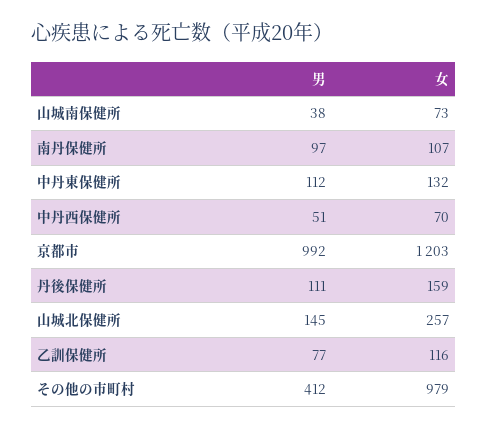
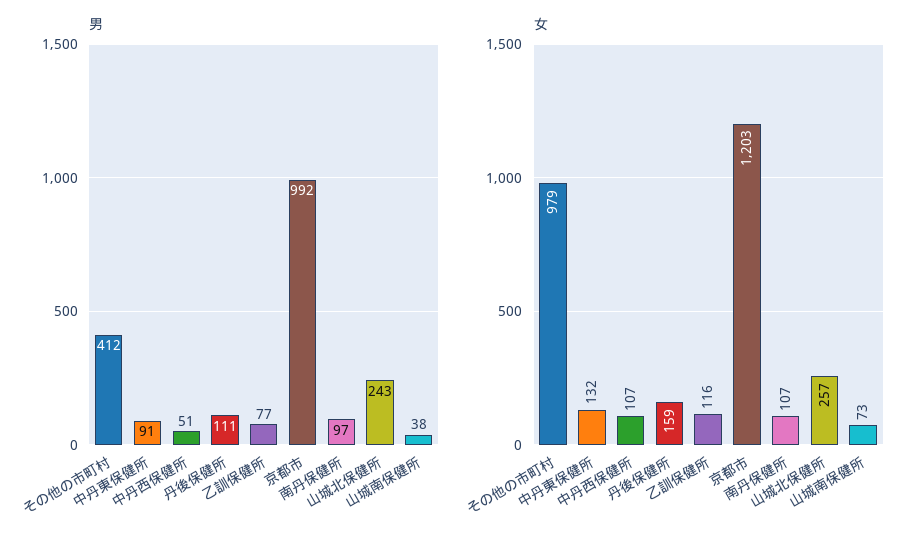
  {
    "男": {
      "山城南保健所": 38,
      "南丹保健所": 97,
-     "中丹東保健所": 112,
+     "中丹東保健所": 91,
      "中丹西保健所": 51,
      "京都市": 992,
      "丹後保健所": 111,
-     "山城北保健所": 145,
+     "山城北保健所": 243,
      "乙訓保健所": 77,
      "その他の市町村": 412
    },
    "女": {
      "山城南保健所": 73,
      "南丹保健所": 107,
      "中丹東保健所": 132,
-     "中丹西保健所": 70,
+     "中丹西保健所": 107,
      "京都市": 1203,
      "丹後保健所": 159,
      "山城北保健所": 257,
      "乙訓保健所": 116,
      "その他の市町村": 979
    }
  }

